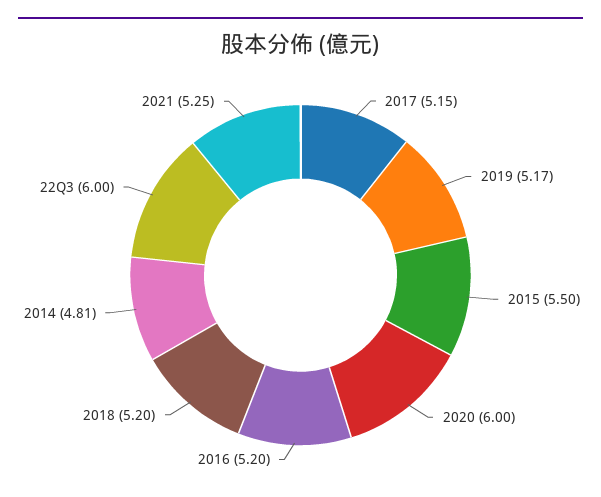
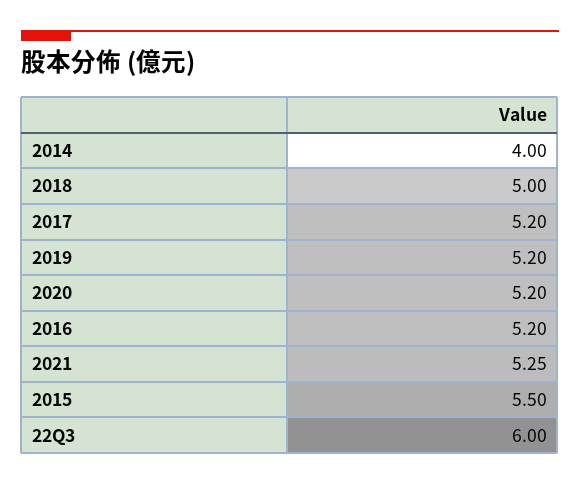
  {
-   "2017": 5.15,
+   "2017": 5.2,
-   "2019": 5.17,
+   "2019": 5.2,
    "2015": 5.5,
-   "2020": 6,
+   "2020": 5.2,
    "2016": 5.2,
-   "2018": 5.2,
+   "2018": 5,
-   "2014": 4.81,
+   "2014": 4,
    "22Q3": 6,
    "2021": 5.25
  }

